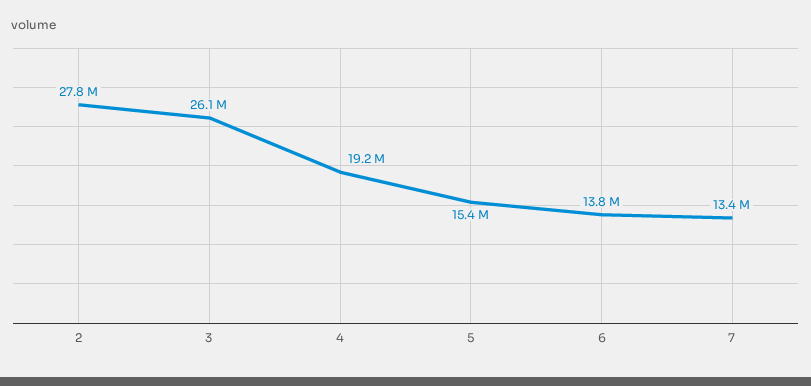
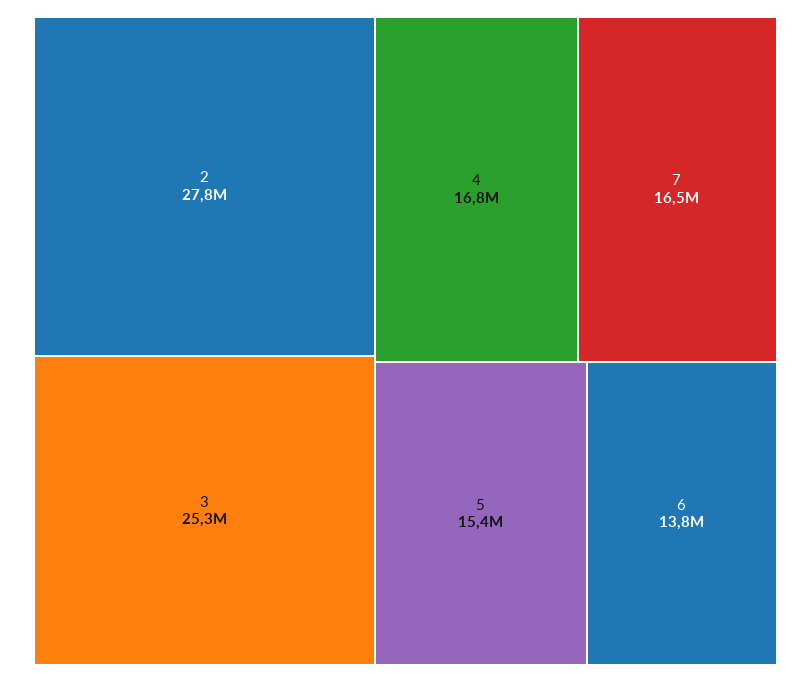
  {
    "2": 27800000,
-   "3": 26100000,
+   "3": 25300000,
-   "4": 19200000,
+   "4": 16800000,
    "5": 15400000,
    "6": 13800000,
-   "7": 13400000
+   "7": 16500000
  }

